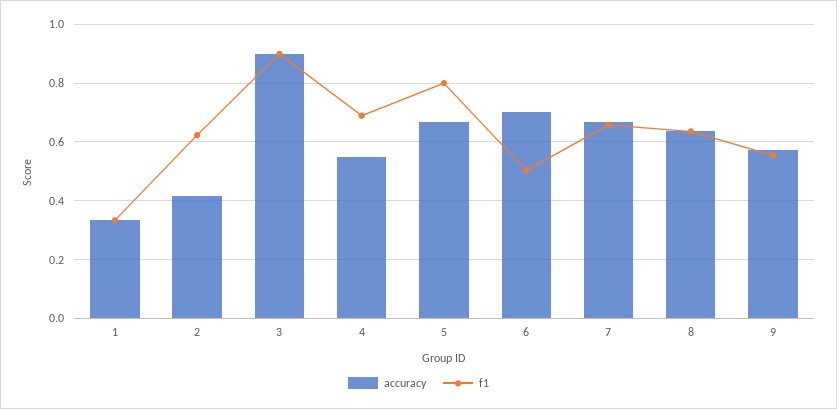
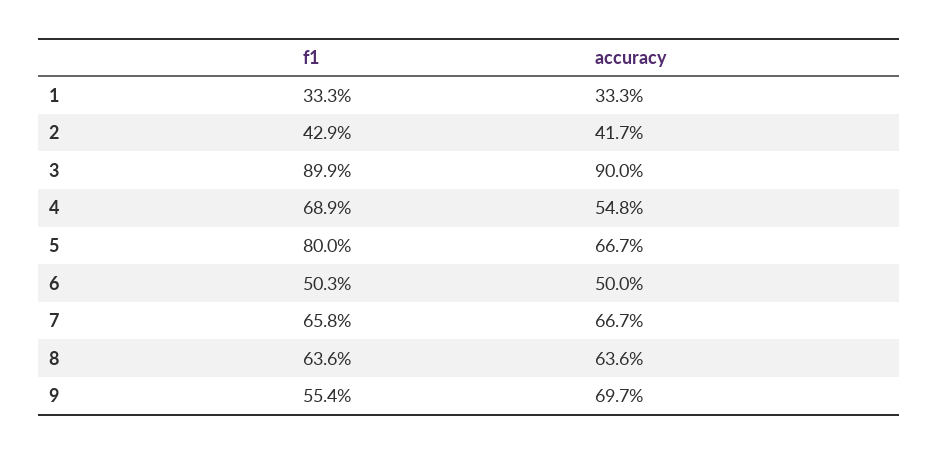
  {
    "accuracy": {
      "1": 0.333,
      "2": 0.417,
      "3": 0.9,
      "4": 0.548,
      "5": 0.667,
-     "6": 0.7,
+     "6": 0.5,
      "7": 0.667,
      "8": 0.636,
-     "9": 0.575
+     "9": 0.697
    },
    "f1": {
      "1": 0.333,
-     "2": 0.625,
+     "2": 0.429,
      "3": 0.899,
      "4": 0.689,
      "5": 0.8,
      "6": 0.503,
      "7": 0.658,
      "8": 0.636,
      "9": 0.554
    }
  }

